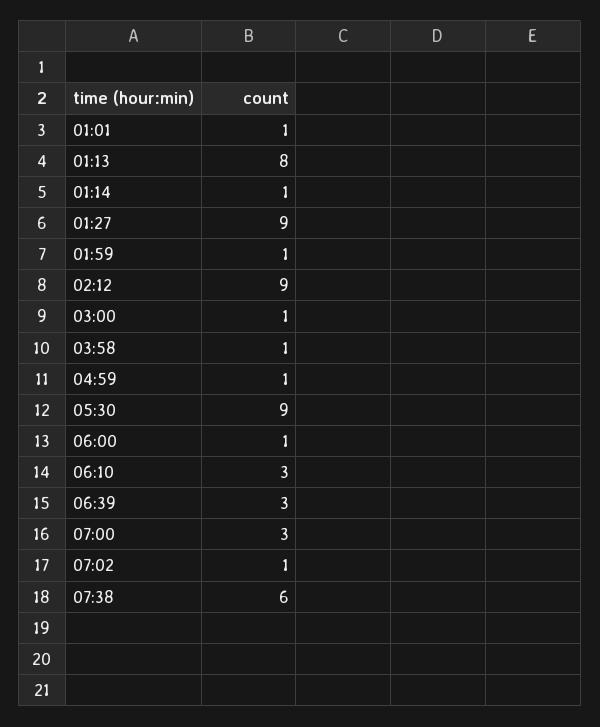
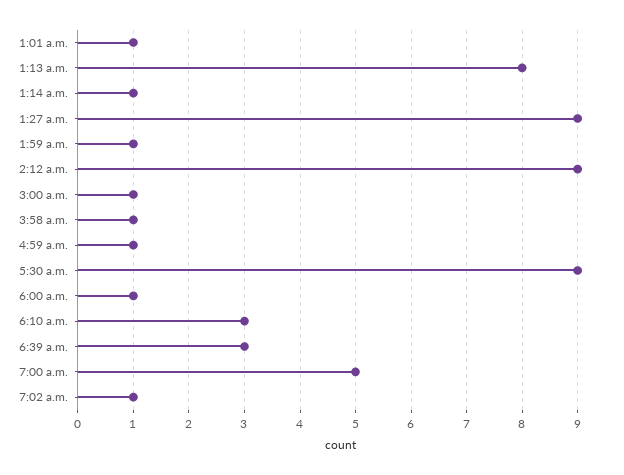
  {
    "01:01": 1,
    "01:13": 8,
    "01:14": 1,
    "01:27": 9,
    "01:59": 1,
    "02:12": 9,
    "03:00": 1,
    "03:58": 1,
    "04:59": 1,
    "05:30": 9,
    "06:00": 1,
    "06:10": 3,
    "06:39": 3,
-   "07:00": 3,
+   "07:00": 5,
-   "07:02": 1,
+   "07:02": 1
-   "07:38": 6
  }

